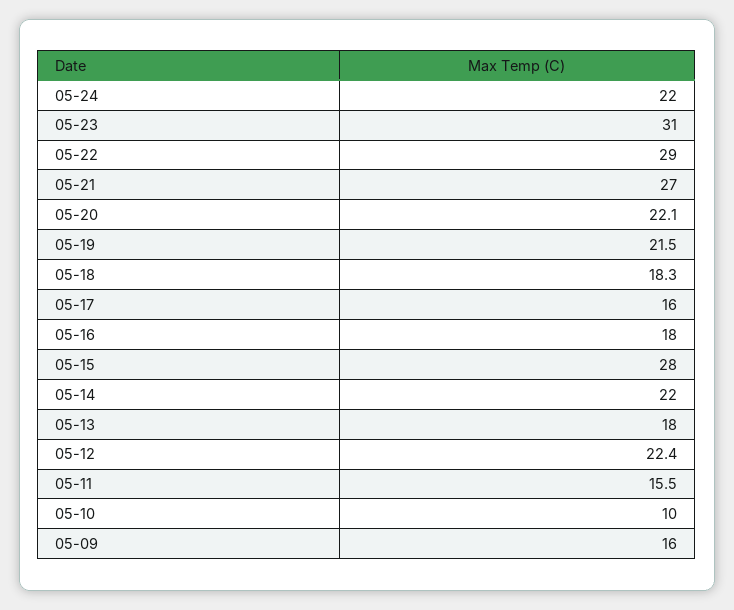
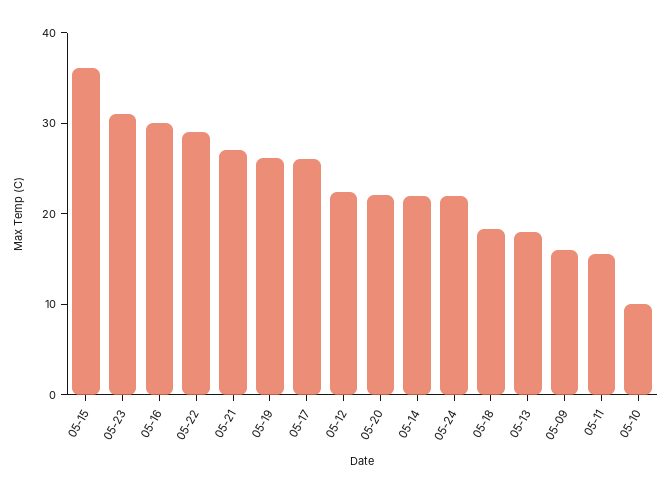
  {
    "05-24": 22,
    "05-23": 31,
    "05-22": 29,
    "05-21": 27,
    "05-20": 22.1,
-   "05-19": 21.5,
+   "05-19": 26,
    "05-18": 18.3,
-   "05-17": 16,
+   "05-17": 26,
-   "05-16": 18,
+   "05-16": 30,
-   "05-15": 28,
+   "05-15": 36,
    "05-14": 22,
    "05-13": 18,
    "05-12": 22.4,
    "05-11": 15.5,
    "05-10": 10,
    "05-09": 16
  }

